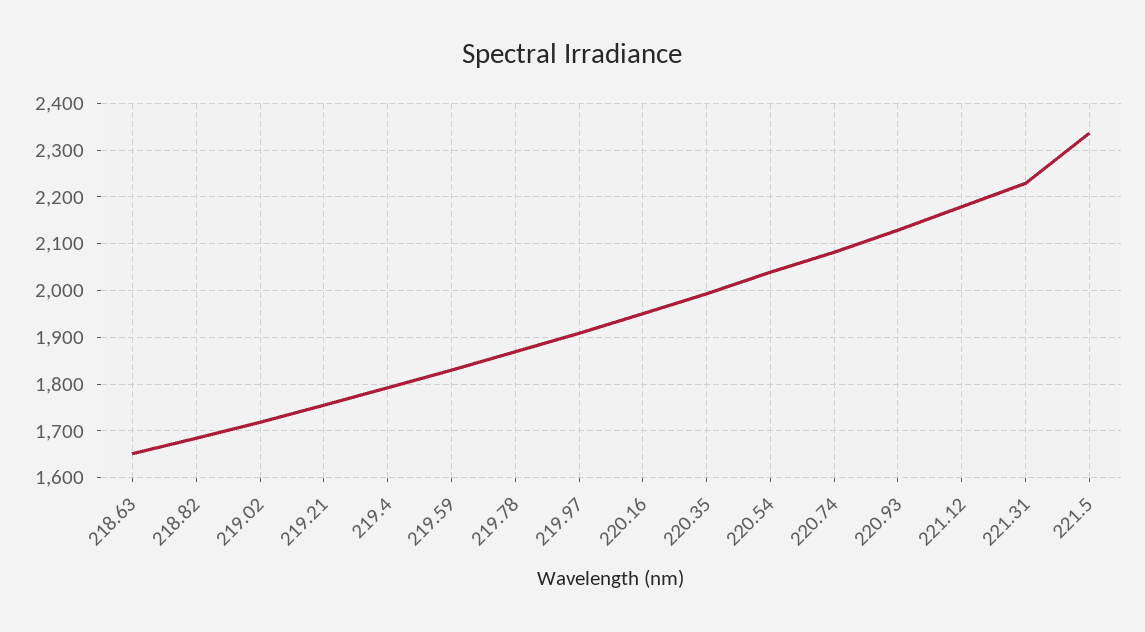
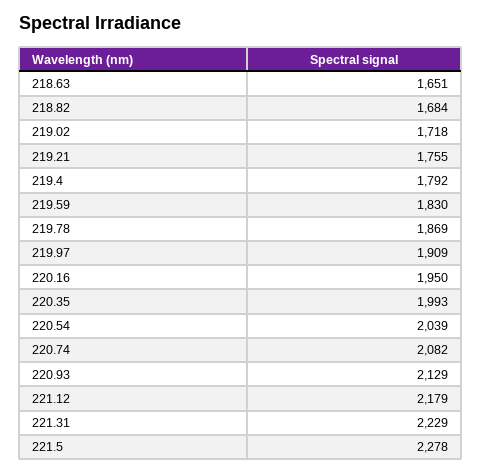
  {
    "218.63": 1651,
    "218.82": 1684,
    "219.02": 1718,
    "219.21": 1755,
    "219.4": 1792,
    "219.59": 1830,
    "219.78": 1869,
    "219.97": 1909,
    "220.16": 1950,
    "220.35": 1993,
    "220.54": 2039,
    "220.74": 2082,
    "220.93": 2129,
    "221.12": 2179,
    "221.31": 2229,
-   "221.5": 2340
+   "221.5": 2278
  }

